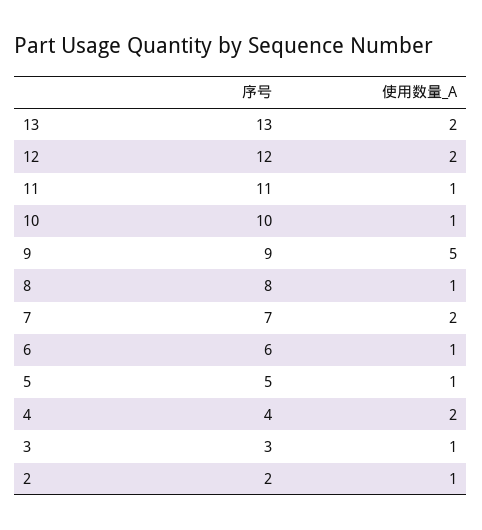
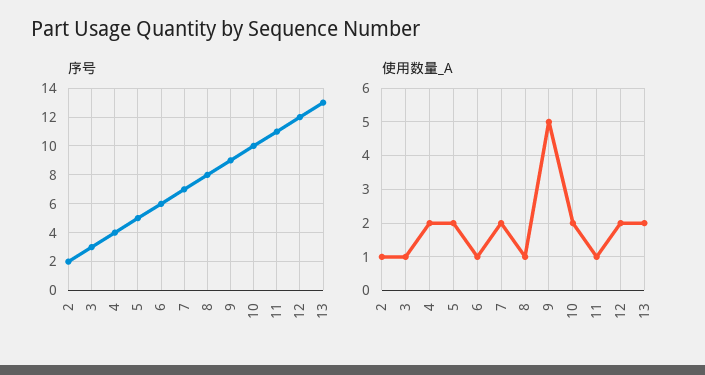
  {
    "序号": {
      "13": 13,
      "12": 12,
      "11": 11,
      "10": 10,
      "9": 9,
      "8": 8,
      "7": 7,
      "6": 6,
      "5": 5,
      "4": 4,
      "3": 3,
      "2": 2
    },
    "使用数量_A": {
      "13": 2,
      "12": 2,
      "11": 1,
-     "10": 1,
+     "10": 2,
      "9": 5,
      "8": 1,
      "7": 2,
      "6": 1,
-     "5": 1,
+     "5": 2,
      "4": 2,
      "3": 1,
      "2": 1
    }
  }

